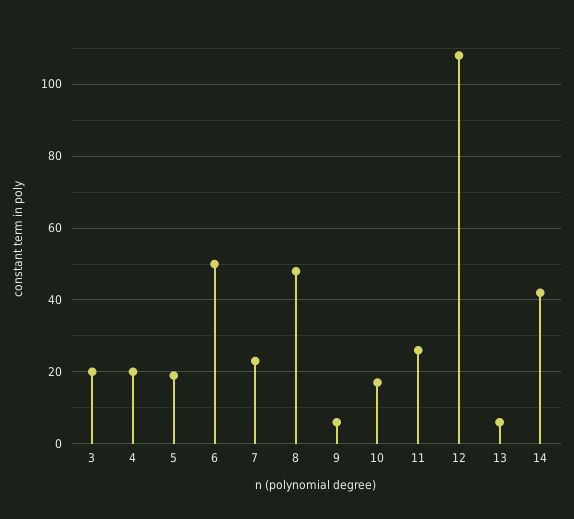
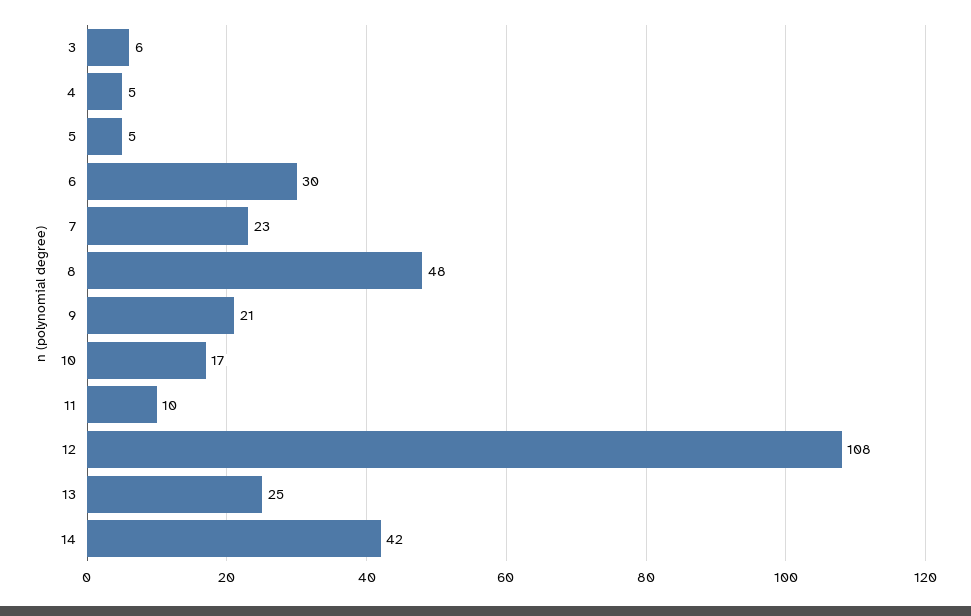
  {
-   "3": 20,
+   "3": 6,
-   "4": 20,
+   "4": 5,
-   "5": 20,
+   "5": 5,
-   "6": 50,
+   "6": 30,
    "7": 23,
    "8": 48,
-   "9": 5,
+   "9": 21,
    "10": 17,
-   "11": 25,
+   "11": 10,
    "12": 108,
-   "13": 5,
+   "13": 25,
    "14": 42
  }

